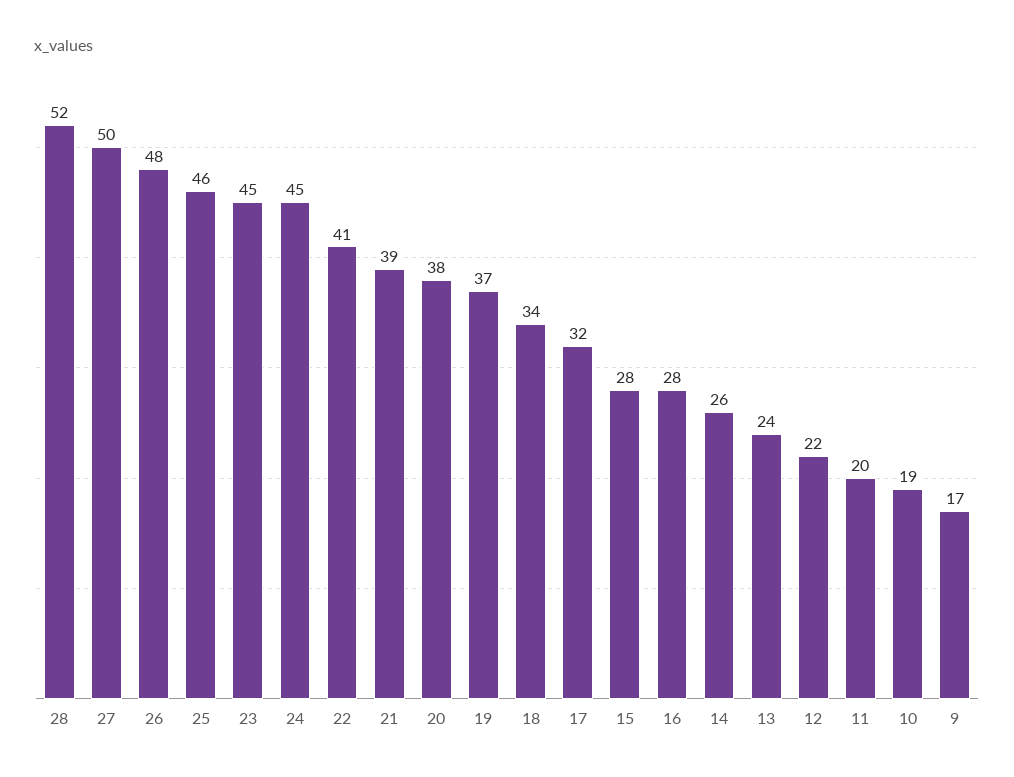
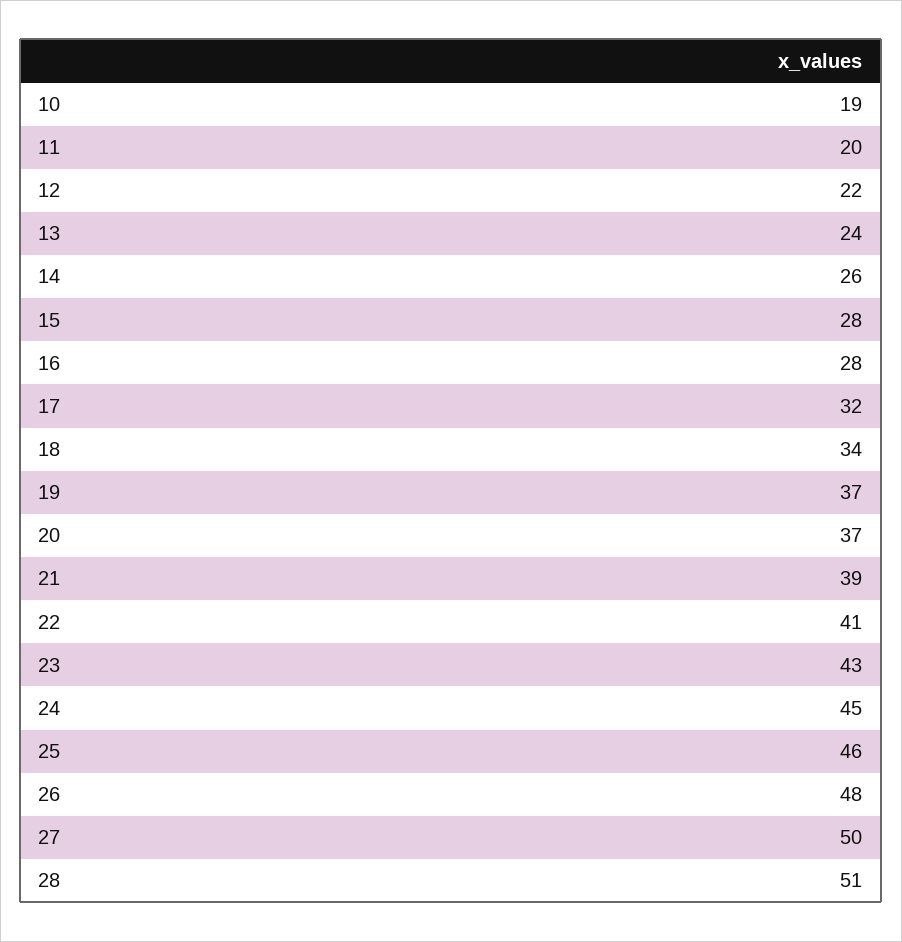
  {
-   "28": 52,
+   "28": 51,
    "27": 50,
    "26": 48,
    "25": 46,
-   "23": 45,
+   "23": 43,
    "24": 45,
    "22": 41,
    "21": 39,
-   "20": 38,
+   "20": 37,
    "19": 37,
    "18": 34,
    "17": 32,
    "15": 28,
    "16": 28,
    "14": 26,
    "13": 24,
    "12": 22,
    "11": 20,
-   "10": 19,
+   "10": 19
-   "9": 17
  }

